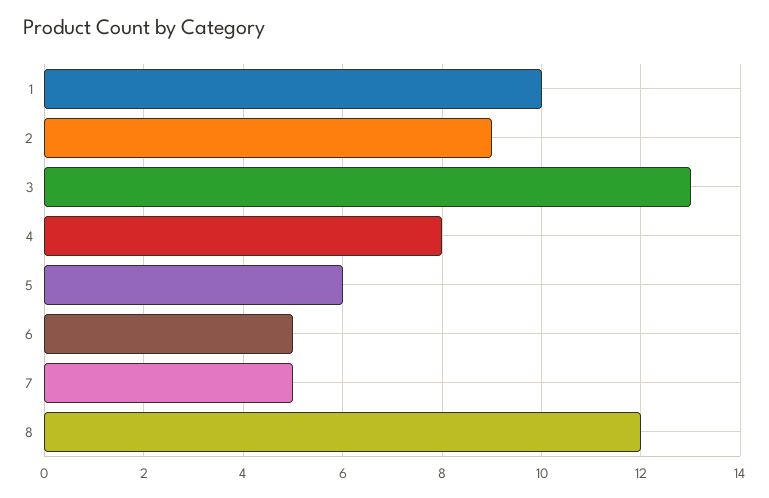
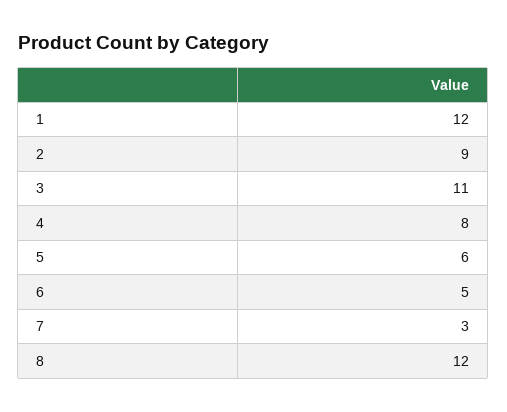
  {
-   "1": 10,
+   "1": 12,
    "2": 9,
-   "3": 13,
+   "3": 11,
    "4": 8,
    "5": 6,
    "6": 5,
-   "7": 5,
+   "7": 3,
    "8": 12
  }

